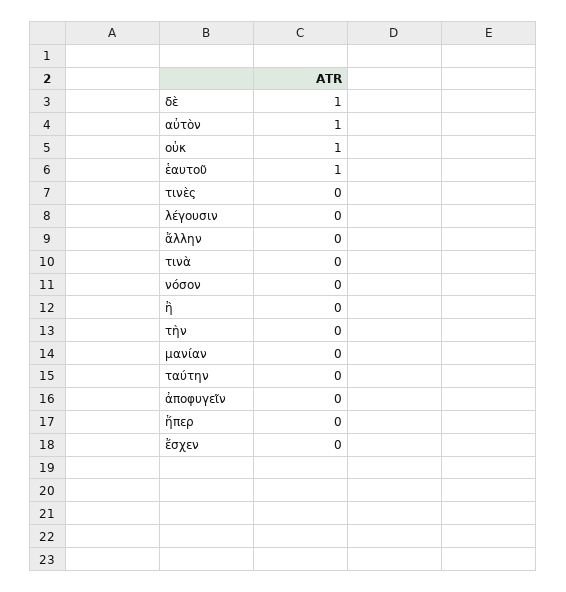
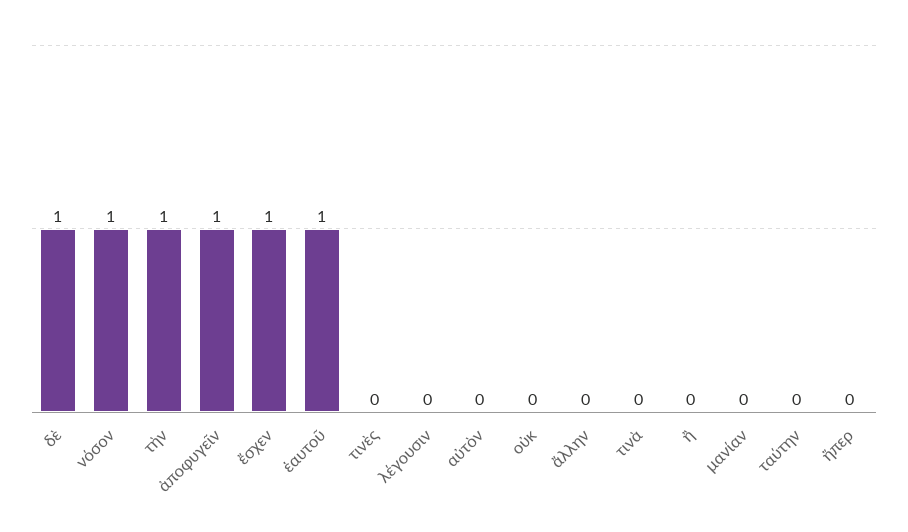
  {
    "δὲ": 1,
-   "αὐτὸν": 1,
+   "αὐτὸν": 0,
-   "οὐκ": 1,
+   "οὐκ": 0,
    "ἑαυτοῦ": 1,
    "τινὲς": 0,
    "λέγουσιν": 0,
    "ἄλλην": 0,
    "τινὰ": 0,
-   "νόσον": 0,
+   "νόσον": 1,
    "ἢ": 0,
-   "τὴν": 0,
+   "τὴν": 1,
    "μανίαν": 0,
    "ταύτην": 0,
-   "ἀποφυγεῖν": 0,
+   "ἀποφυγεῖν": 1,
    "ἥπερ": 0,
-   "ἔσχεν": 0
+   "ἔσχεν": 1
  }

